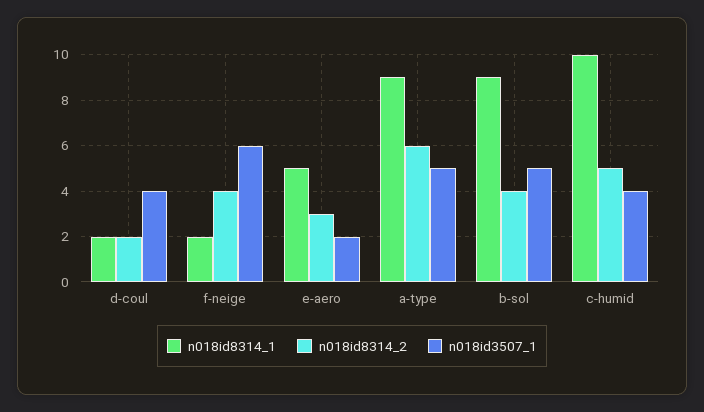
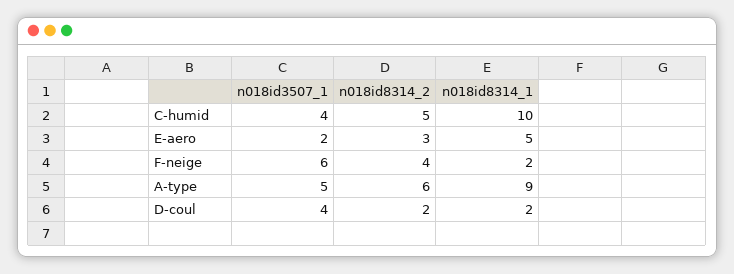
  {
    "n018id8314_1": {
      "d-coul": 2,
      "f-neige": 2,
      "e-aero": 5,
      "a-type": 9,
-     "b-sol": 9,
      "c-humid": 10
    },
    "n018id8314_2": {
      "d-coul": 2,
      "f-neige": 4,
      "e-aero": 3,
      "a-type": 6,
-     "b-sol": 4,
      "c-humid": 5
    },
    "n018id3507_1": {
      "d-coul": 4,
      "f-neige": 6,
      "e-aero": 2,
      "a-type": 5,
-     "b-sol": 5,
      "c-humid": 4
    }
  }

